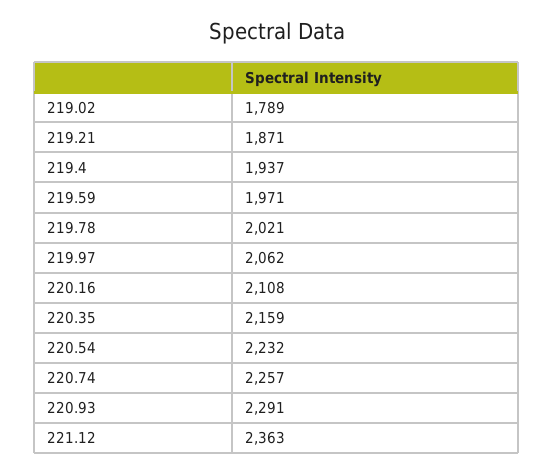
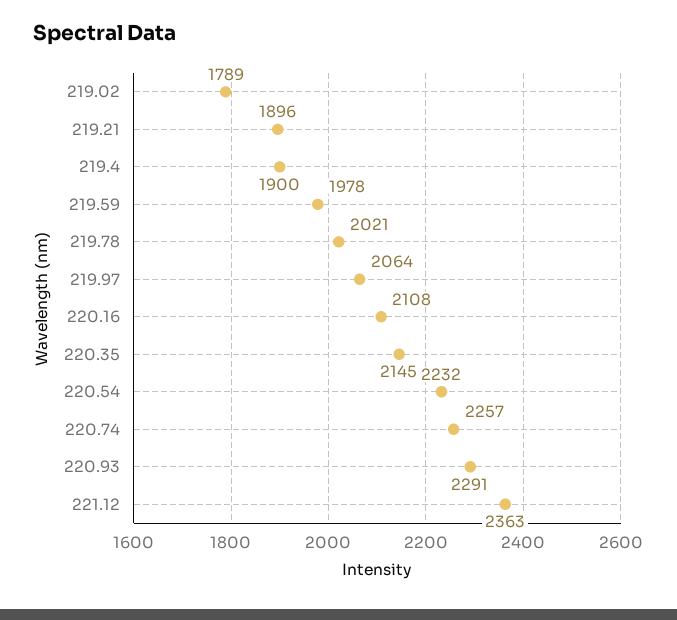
  {
    "219.02": 1789,
-   "219.21": 1871,
+   "219.21": 1896,
-   "219.4": 1937,
+   "219.4": 1900,
-   "219.59": 1971,
+   "219.59": 1978,
    "219.78": 2021,
-   "219.97": 2062,
+   "219.97": 2064,
    "220.16": 2108,
-   "220.35": 2159,
+   "220.35": 2145,
    "220.54": 2232,
    "220.74": 2257,
    "220.93": 2291,
    "221.12": 2363
  }

